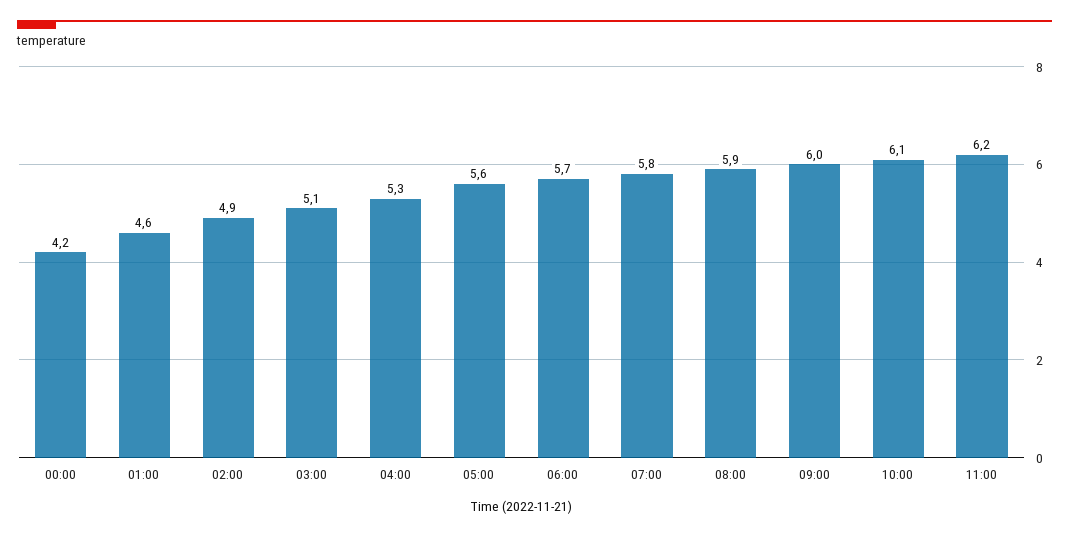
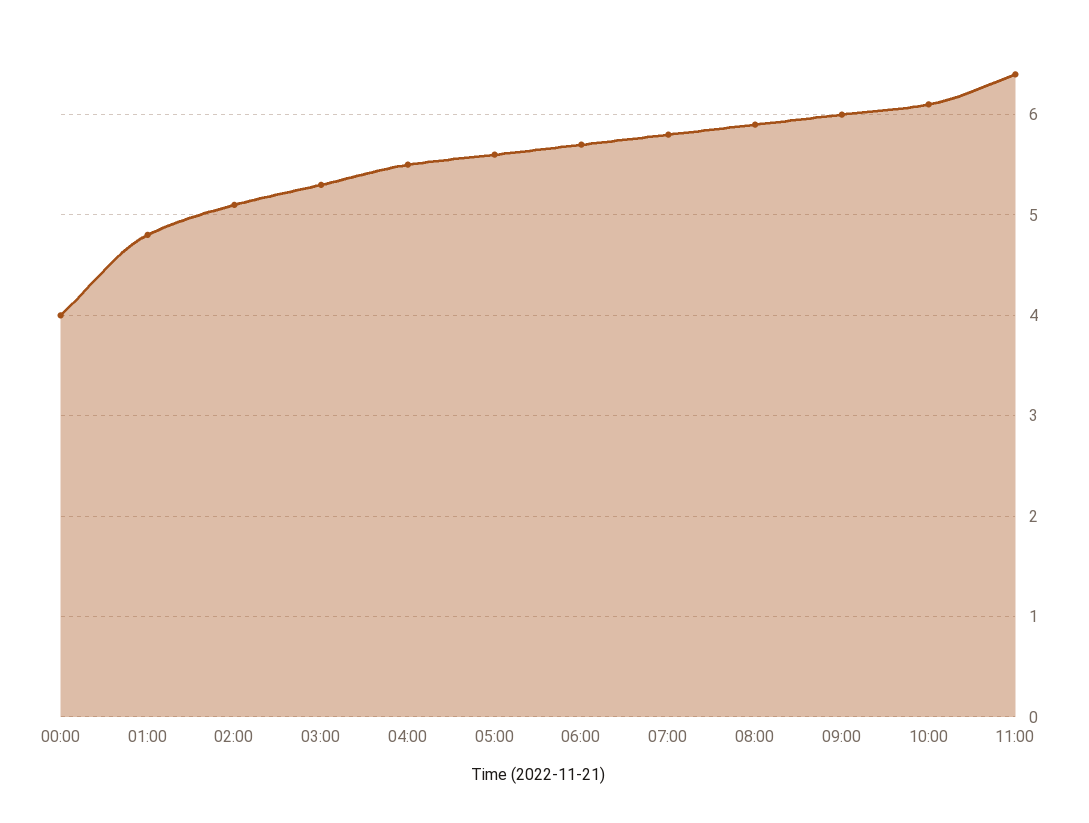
  {
-   "00:00": 4.2,
+   "00:00": 4,
-   "01:00": 4.6,
+   "01:00": 4.8,
-   "02:00": 4.9,
+   "02:00": 5.1,
-   "03:00": 5.1,
+   "03:00": 5.3,
-   "04:00": 5.3,
+   "04:00": 5.5,
    "05:00": 5.6,
    "06:00": 5.7,
    "07:00": 5.8,
    "08:00": 5.9,
    "09:00": 6,
    "10:00": 6.1,
-   "11:00": 6.2
+   "11:00": 6.4
  }

